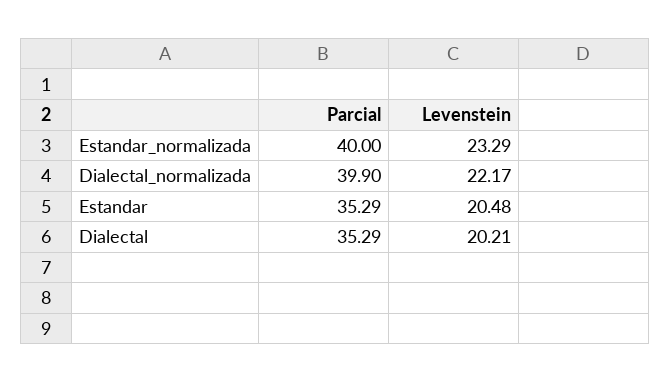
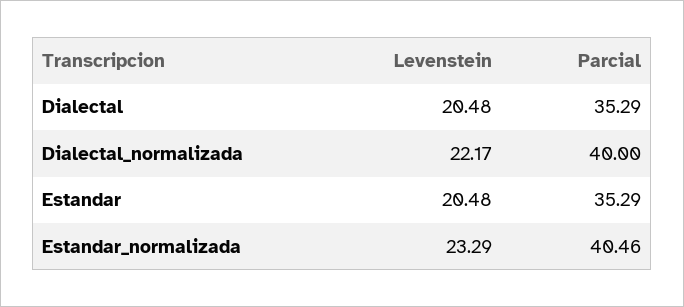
  {
    "Parcial": {
-     "Estandar_normalizada": 40,
+     "Estandar_normalizada": 40.46,
-     "Dialectal_normalizada": 39.9,
+     "Dialectal_normalizada": 40,
      "Estandar": 35.29,
      "Dialectal": 35.29
    },
    "Levenstein": {
      "Estandar_normalizada": 23.29,
      "Dialectal_normalizada": 22.17,
      "Estandar": 20.48,
-     "Dialectal": 20.21
+     "Dialectal": 20.48
    }
  }

